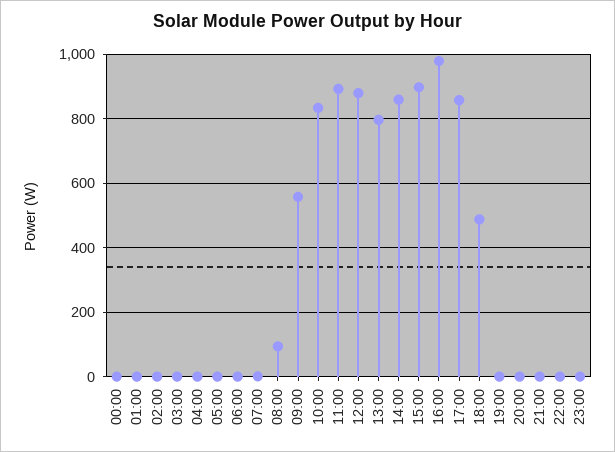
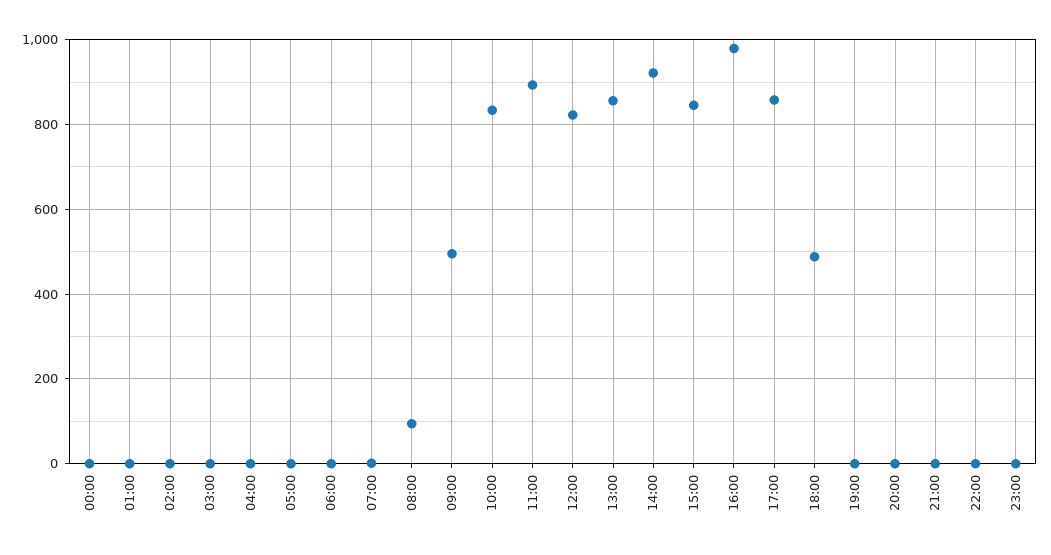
  {
    "00:00": 0,
    "01:00": 0,
    "02:00": 0,
    "03:00": 0,
    "04:00": 0,
    "05:00": 0,
    "06:00": 0,
    "07:00": 0,
    "08:00": 100,
-   "09:00": 560,
+   "09:00": 500,
    "10:00": 840,
    "11:00": 900,
-   "12:00": 880,
+   "12:00": 820,
-   "13:00": 800,
+   "13:00": 860,
-   "14:00": 860,
+   "14:00": 920,
-   "15:00": 900,
+   "15:00": 840,
    "16:00": 980,
    "17:00": 860,
    "18:00": 480,
    "19:00": 0,
    "20:00": 0,
    "21:00": 0,
    "22:00": 0,
    "23:00": 0
  }

